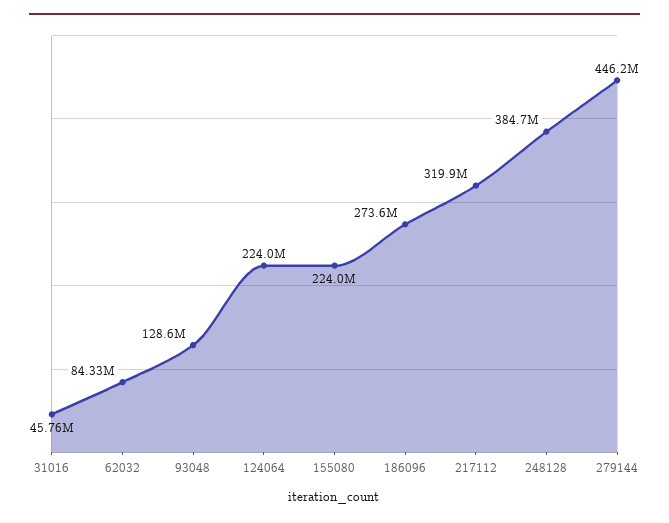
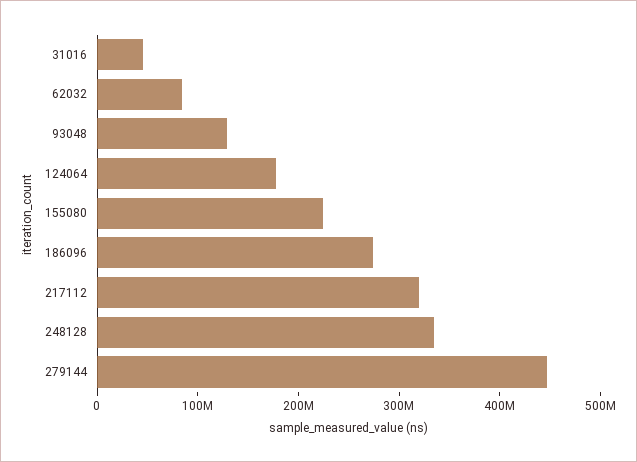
  {
    "31016": 45760000,
    "62032": 84330000,
    "93048": 128600000,
-   "124064": 224000000,
+   "124064": 180000000,
    "155080": 224000000,
    "186096": 273600000,
    "217112": 319900000,
-   "248128": 384700000,
+   "248128": 340000000,
    "279144": 446200000
  }

